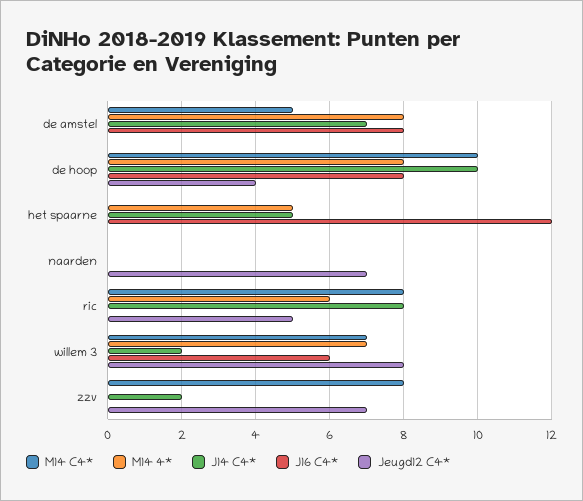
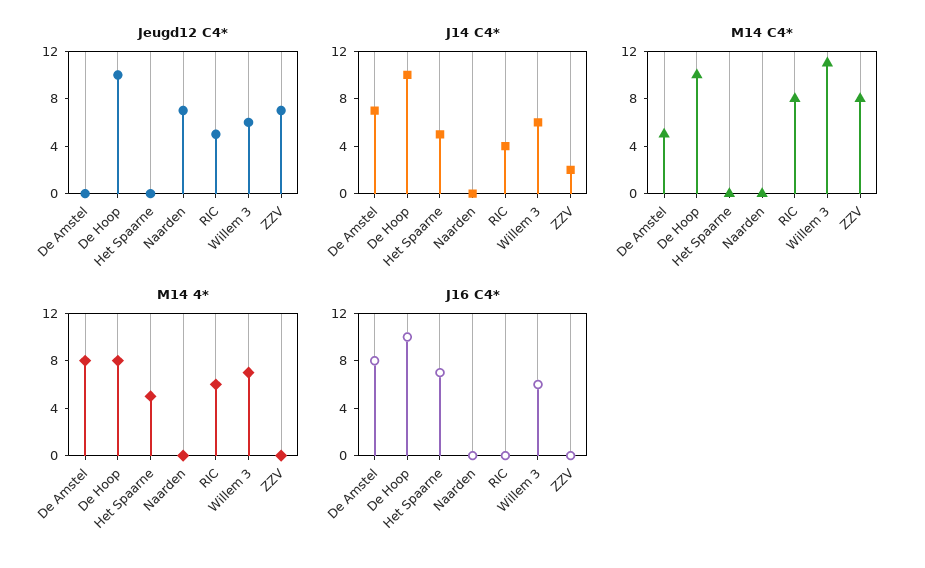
  {
    "M14 C4*": {
      "de amstel": 5,
      "de hoop": 10,
      "het spaarne": 0,
      "naarden": 0,
      "ric": 8,
-     "willem 3": 7,
+     "willem 3": 11,
      "zzv": 8
    },
    "M14 4*": {
      "de amstel": 8,
      "de hoop": 8,
      "het spaarne": 5,
      "naarden": 0,
      "ric": 6,
      "willem 3": 7,
      "zzv": 0
    },
    "J14 C4*": {
      "de amstel": 7,
      "de hoop": 10,
      "het spaarne": 5,
      "naarden": 0,
-     "ric": 8,
+     "ric": 4,
-     "willem 3": 2,
+     "willem 3": 6,
      "zzv": 2
    },
    "J16 C4*": {
      "de amstel": 8,
-     "de hoop": 8,
+     "de hoop": 10,
-     "het spaarne": 12,
+     "het spaarne": 7,
      "naarden": 0,
      "ric": 0,
      "willem 3": 6,
      "zzv": 0
    },
    "Jeugd12 C4*": {
      "de amstel": 0,
-     "de hoop": 4,
+     "de hoop": 10,
      "het spaarne": 0,
      "naarden": 7,
      "ric": 5,
-     "willem 3": 8,
+     "willem 3": 6,
      "zzv": 7
    }
  }

